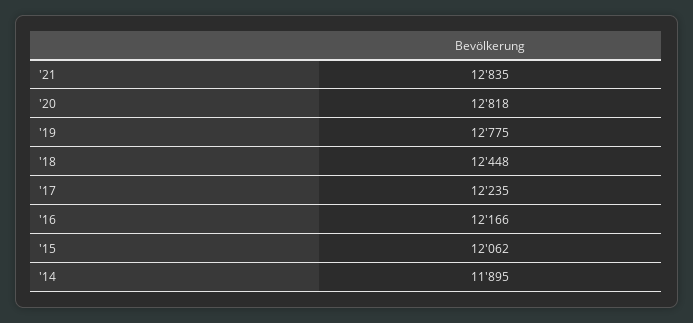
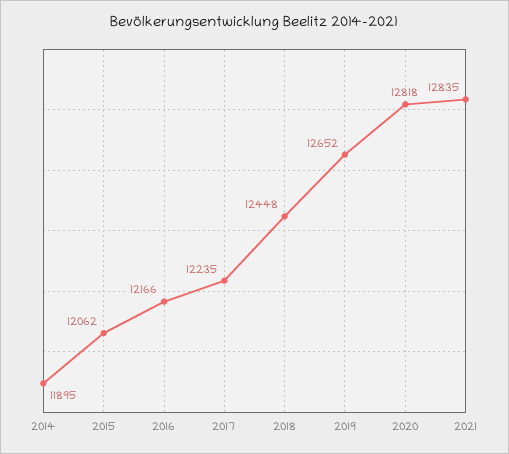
  {
    "'21": 12835,
    "'20": 12818,
-   "'19": 12775,
+   "'19": 12652,
    "'18": 12448,
    "'17": 12235,
    "'16": 12166,
    "'15": 12062,
    "'14": 11895
  }

